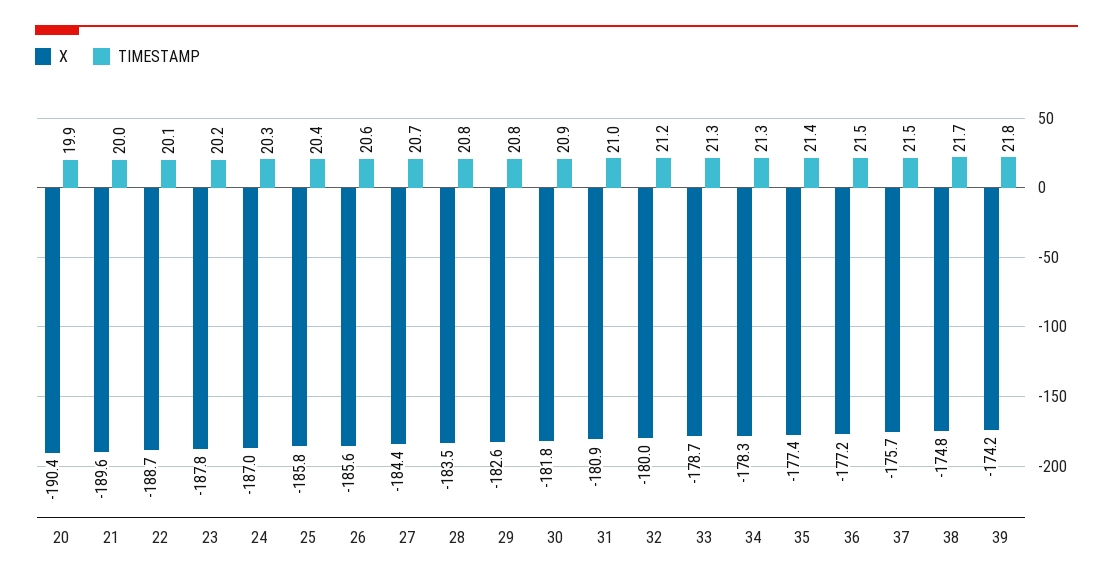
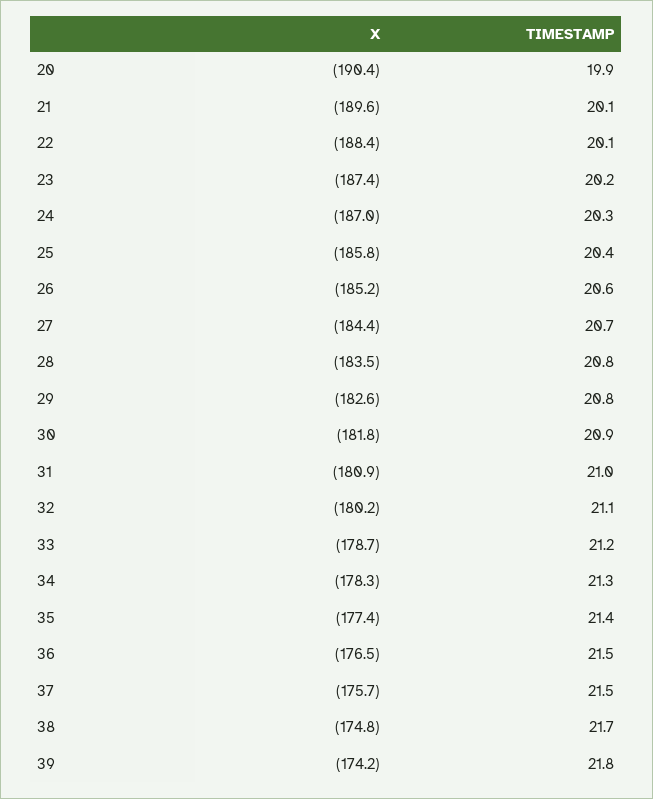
  {
    "X": {
      "20": -190.4,
      "21": -189.6,
-     "22": -188.7,
+     "22": -188.4,
-     "23": -187.8,
+     "23": -187.4,
      "24": -187,
      "25": -185.8,
-     "26": -185.6,
+     "26": -185.2,
      "27": -184.4,
      "28": -183.5,
      "29": -182.6,
      "30": -181.8,
      "31": -180.9,
-     "32": -180,
+     "32": -180.2,
      "33": -178.7,
      "34": -178.3,
      "35": -177.4,
-     "36": -177.2,
+     "36": -176.5,
      "37": -175.7,
      "38": -174.8,
      "39": -174.2
    },
    "TIMESTAMP": {
      "20": 19.9,
-     "21": 20,
+     "21": 20.1,
      "22": 20.1,
      "23": 20.2,
      "24": 20.3,
      "25": 20.4,
      "26": 20.6,
      "27": 20.7,
      "28": 20.8,
      "29": 20.8,
      "30": 20.9,
      "31": 21,
-     "32": 21.2,
+     "32": 21.1,
-     "33": 21.3,
+     "33": 21.2,
      "34": 21.3,
      "35": 21.4,
      "36": 21.5,
      "37": 21.5,
      "38": 21.7,
      "39": 21.8
    }
  }

